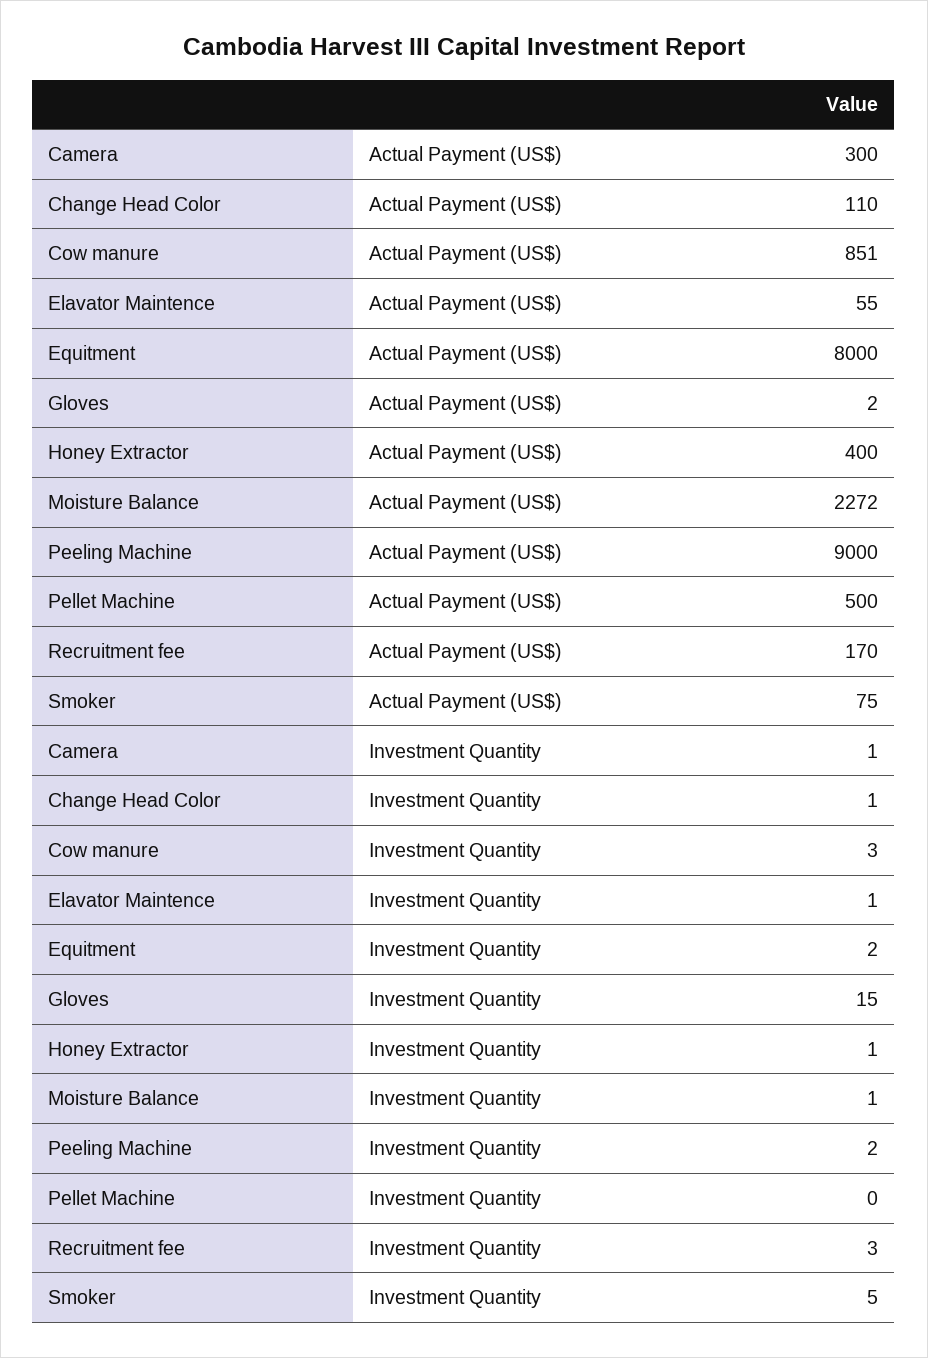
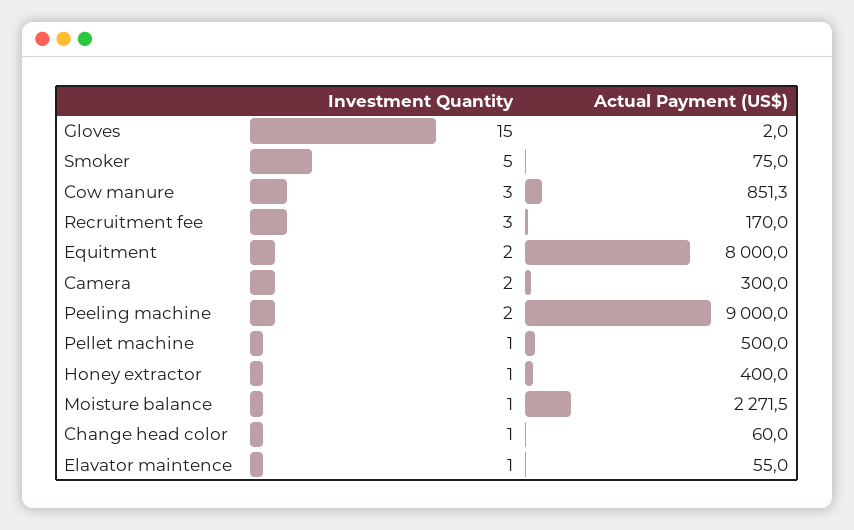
  {
    "Camera": {
      "Actual Payment (US$)": 300,
-     "Investment Quantity": 1
+     "Investment Quantity": 2
    },
    "Change Head Color": {
-     "Actual Payment (US$)": 110,
+     "Actual Payment (US$)": 60,
      "Investment Quantity": 1
    },
    "Cow manure": {
      "Actual Payment (US$)": 851.3,
      "Investment Quantity": 3
    },
    "Elavator Maintence": {
      "Actual Payment (US$)": 55,
      "Investment Quantity": 1
    },
    "Equitment": {
      "Actual Payment (US$)": 8000,
      "Investment Quantity": 2
    },
    "Gloves": {
      "Actual Payment (US$)": 2,
      "Investment Quantity": 15
    },
    "Honey Extractor": {
      "Actual Payment (US$)": 400,
      "Investment Quantity": 1
    },
    "Moisture Balance": {
      "Actual Payment (US$)": 2271.5,
      "Investment Quantity": 1
    },
    "Peeling Machine": {
      "Actual Payment (US$)": 9000,
      "Investment Quantity": 2
    },
    "Pellet Machine": {
      "Actual Payment (US$)": 500,
-     "Investment Quantity": 0
+     "Investment Quantity": 1
    },
    "Recruitment fee": {
      "Actual Payment (US$)": 170,
      "Investment Quantity": 3
    },
    "Smoker": {
      "Actual Payment (US$)": 75,
      "Investment Quantity": 5
    }
  }

